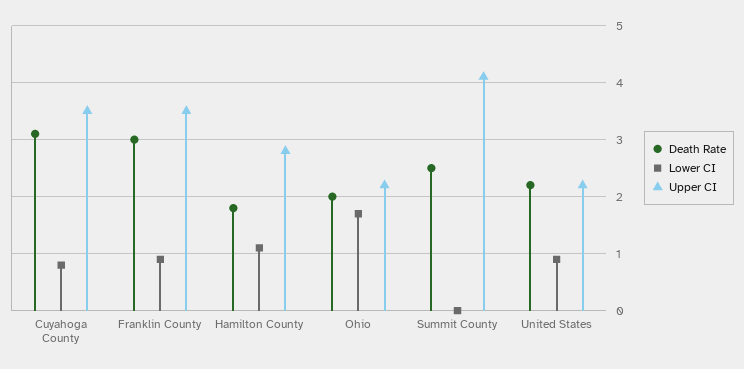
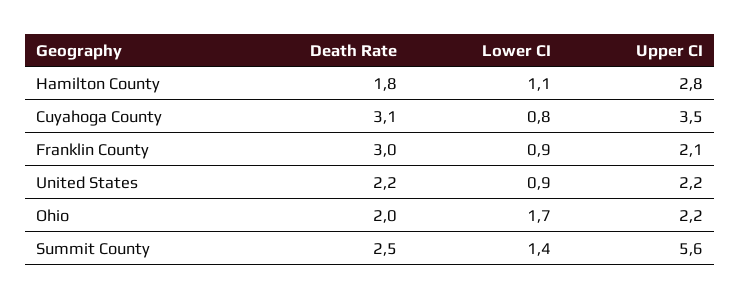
  {
    "Death Rate": {
      "Cuyahoga County": 3.1,
      "Franklin County": 3,
      "Hamilton County": 1.8,
      "Ohio": 2,
      "Summit County": 2.5,
      "United States": 2.2
    },
    "Lower CI": {
      "Cuyahoga County": 0.8,
      "Franklin County": 0.9,
      "Hamilton County": 1.1,
      "Ohio": 1.7,
-     "Summit County": 0,
+     "Summit County": 1.4,
      "United States": 0.9
    },
    "Upper CI": {
      "Cuyahoga County": 3.5,
-     "Franklin County": 3.5,
+     "Franklin County": 2.1,
      "Hamilton County": 2.8,
      "Ohio": 2.2,
-     "Summit County": 4,
+     "Summit County": 5.6,
      "United States": 2.2
    }
  }

